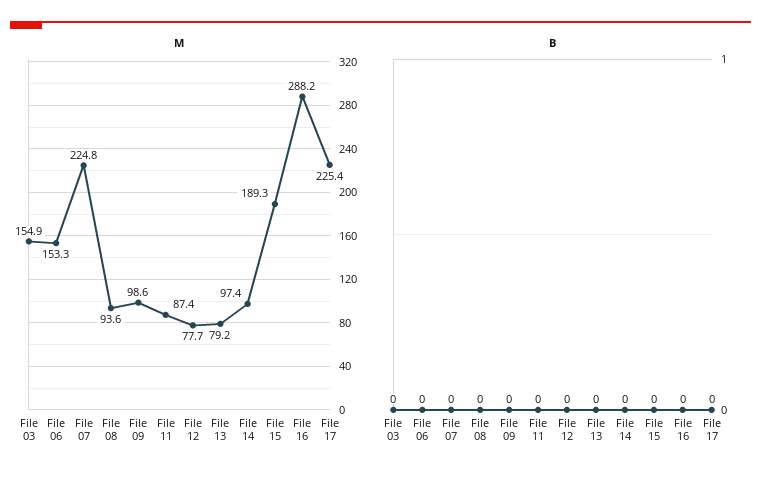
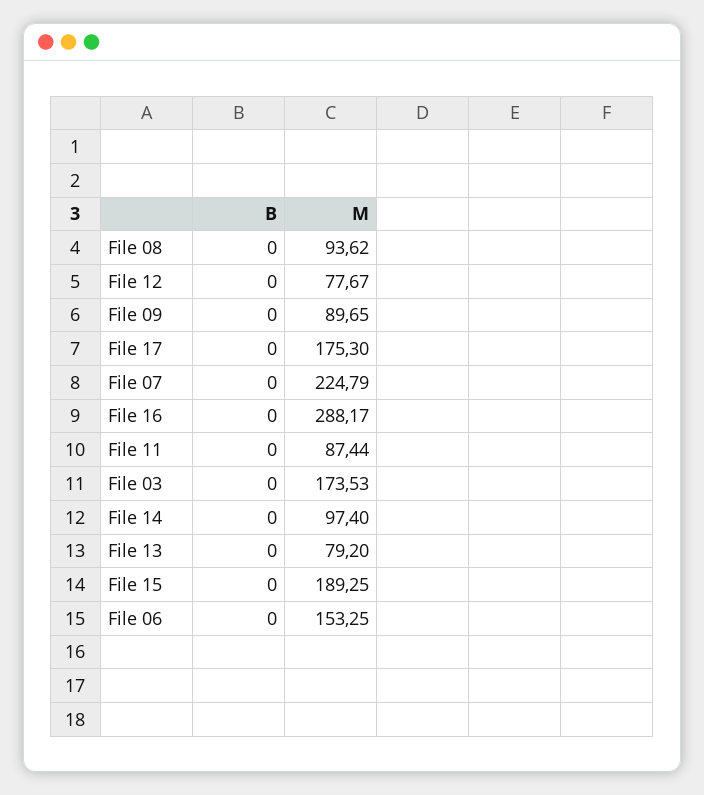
  {
    "M": {
-     "File 03": 154.9,
+     "File 03": 173.53,
      "File 06": 153.25,
      "File 07": 224.79,
      "File 08": 93.62,
-     "File 09": 98.6,
+     "File 09": 89.65,
      "File 11": 87.44,
      "File 12": 77.67,
      "File 13": 79.2,
      "File 14": 97.4,
      "File 15": 189.25,
      "File 16": 288.17,
-     "File 17": 225.4
+     "File 17": 175.3
    },
    "B": {
      "File 03": 0,
      "File 06": 0,
      "File 07": 0,
      "File 08": 0,
      "File 09": 0,
      "File 11": 0,
      "File 12": 0,
      "File 13": 0,
      "File 14": 0,
      "File 15": 0,
      "File 16": 0,
      "File 17": 0
    }
  }

